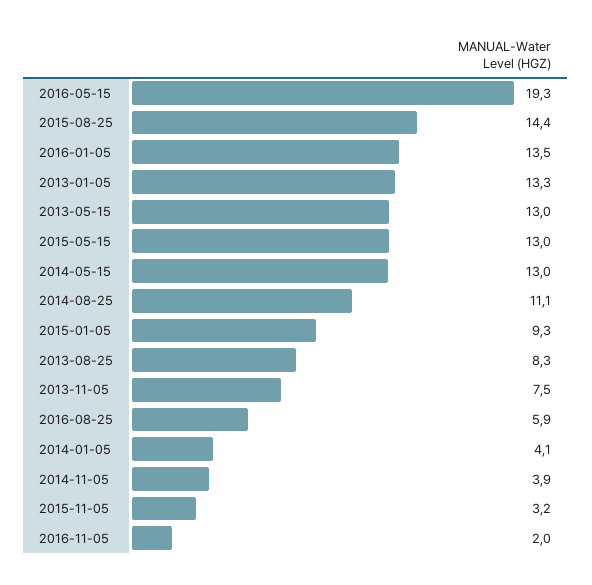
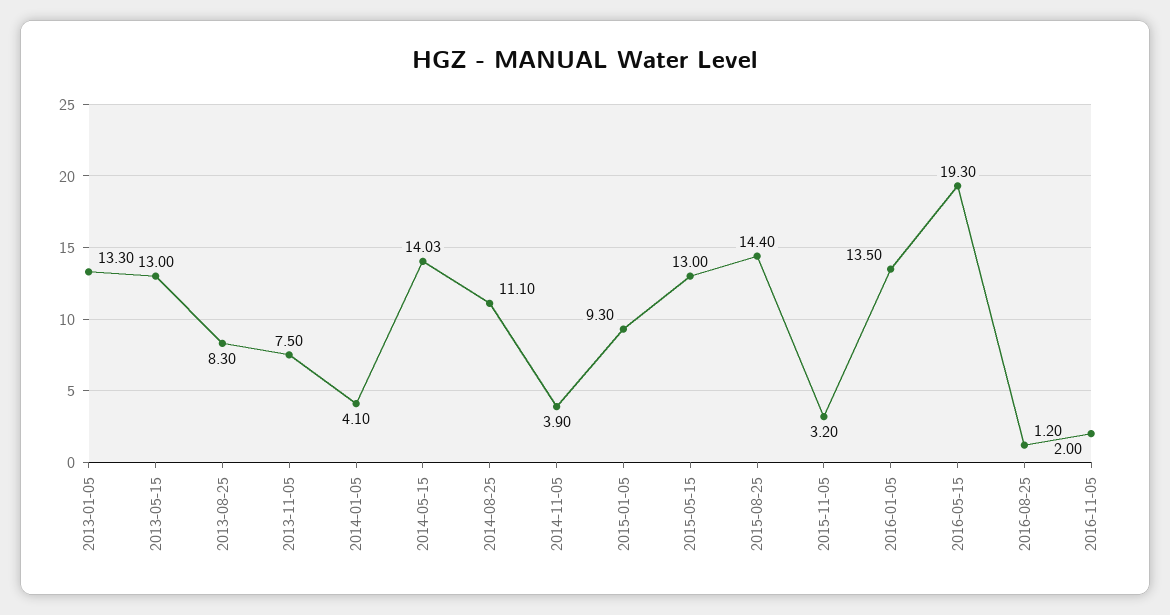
  {
    "2016-05-15": 19.3,
    "2015-08-25": 14.4,
    "2016-01-05": 13.5,
    "2013-01-05": 13.3,
    "2013-05-15": 13,
    "2015-05-15": 13,
-   "2014-05-15": 13,
+   "2014-05-15": 14.03,
    "2014-08-25": 11.1,
    "2015-01-05": 9.3,
    "2013-08-25": 8.3,
    "2013-11-05": 7.5,
-   "2016-08-25": 5.9,
+   "2016-08-25": 1.2,
    "2014-01-05": 4.1,
    "2014-11-05": 3.9,
    "2015-11-05": 3.2,
    "2016-11-05": 2
  }

